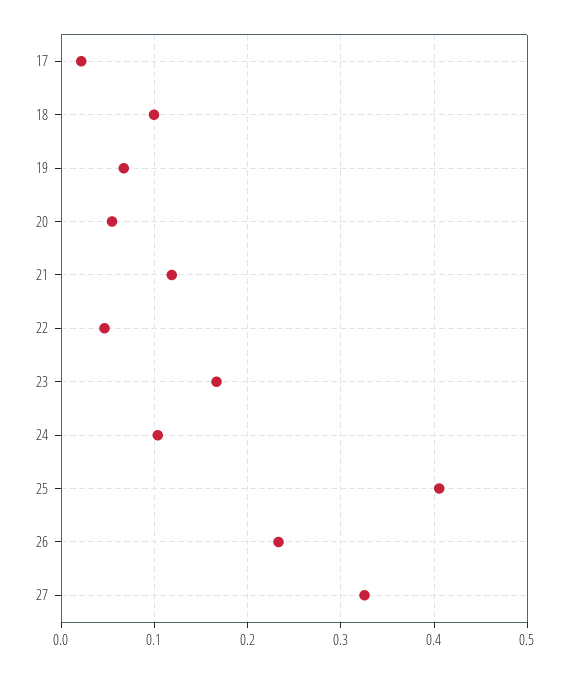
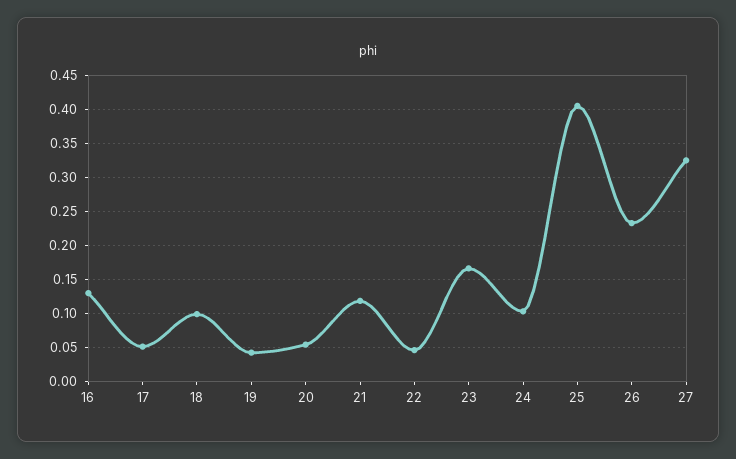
  {
-   "17": 0.02,
+   "17": 0.05,
    "18": 0.1,
-   "19": 0.07,
+   "19": 0.04,
    "20": 0.05,
    "21": 0.12,
    "22": 0.05,
    "23": 0.17,
    "24": 0.1,
    "25": 0.41,
    "26": 0.23,
-   "27": 0.33
+   "27": 0.33,
+   "16": 0.13
  }

